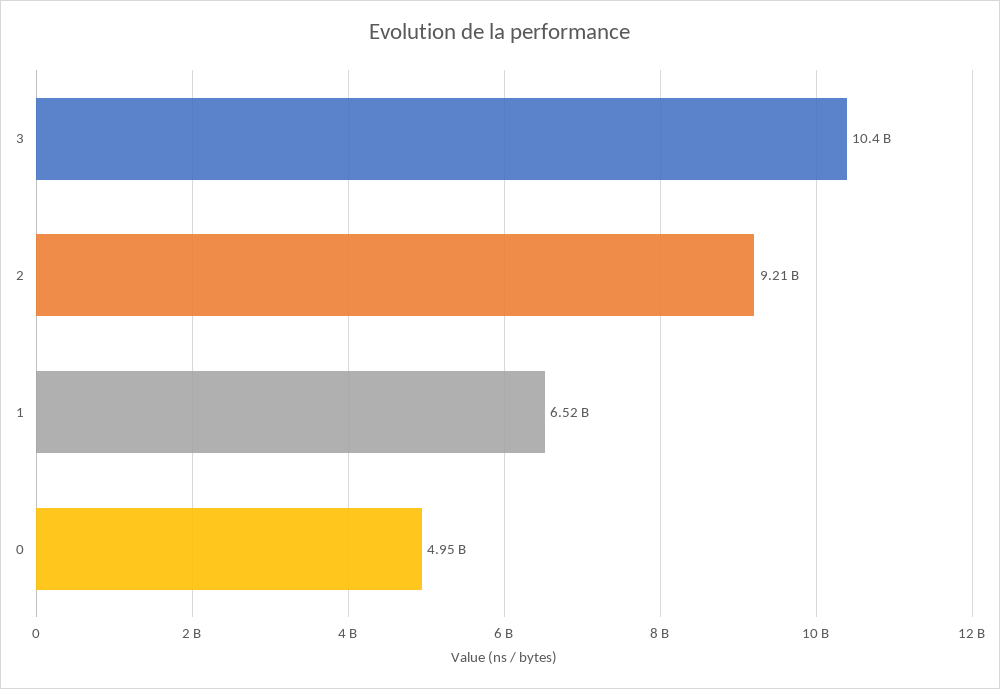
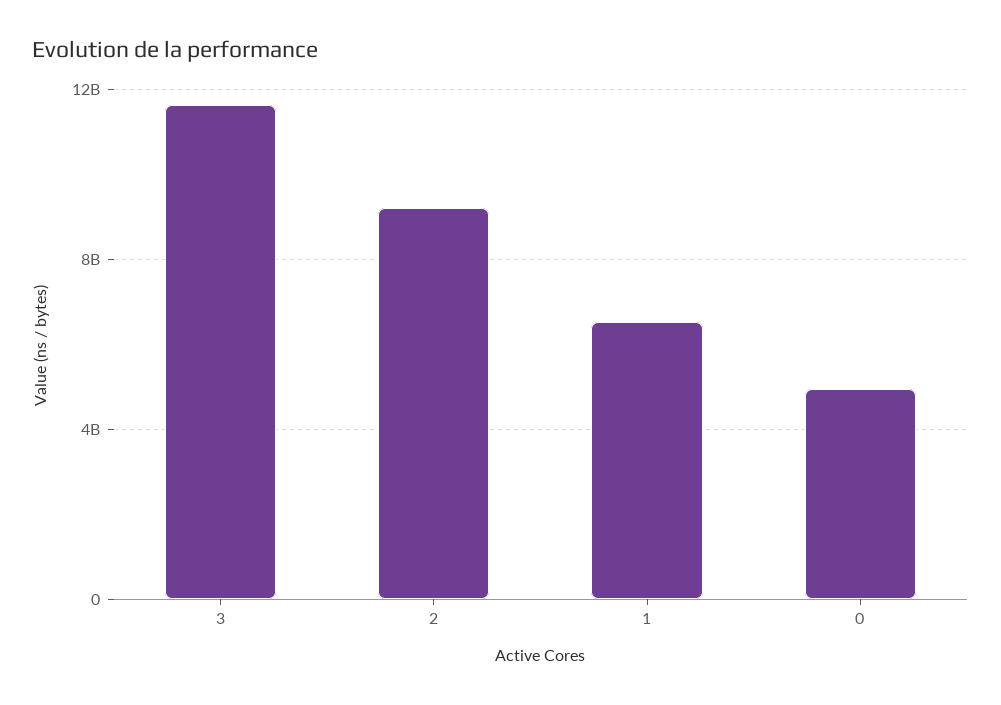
  {
-   "3": 10400000000,
+   "3": 11500000000,
    "2": 9210000000,
    "1": 6520000000,
    "0": 4950000000
  }

